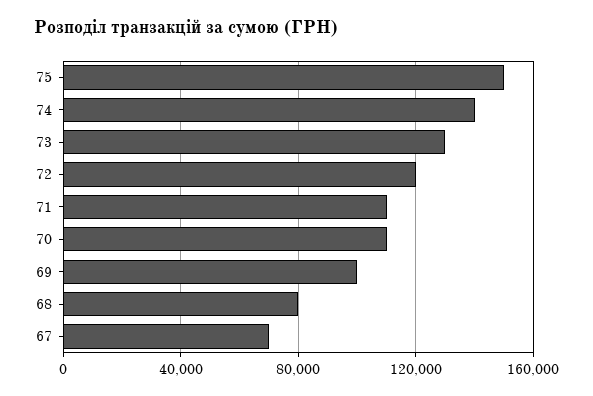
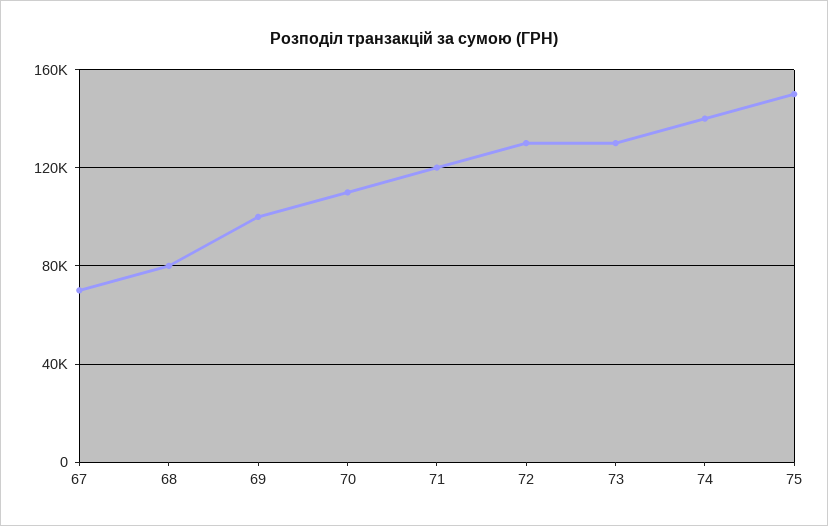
  {
    "75": 150000,
    "74": 140000,
    "73": 130000,
-   "72": 120000,
+   "72": 130000,
-   "71": 110000,
+   "71": 120000,
    "70": 110000,
    "69": 100000,
    "68": 80000,
    "67": 70000
  }

